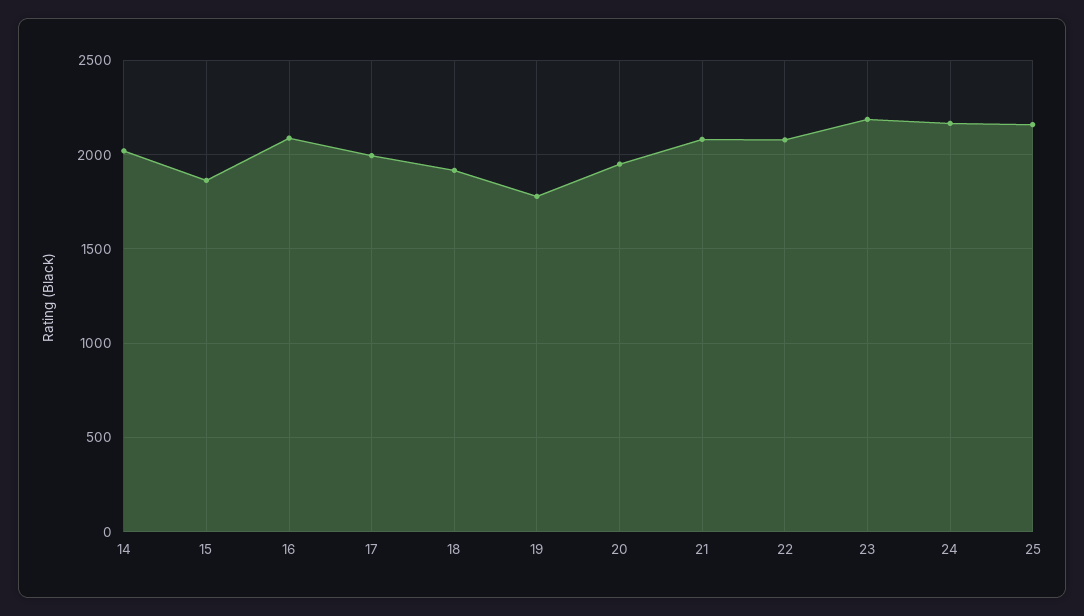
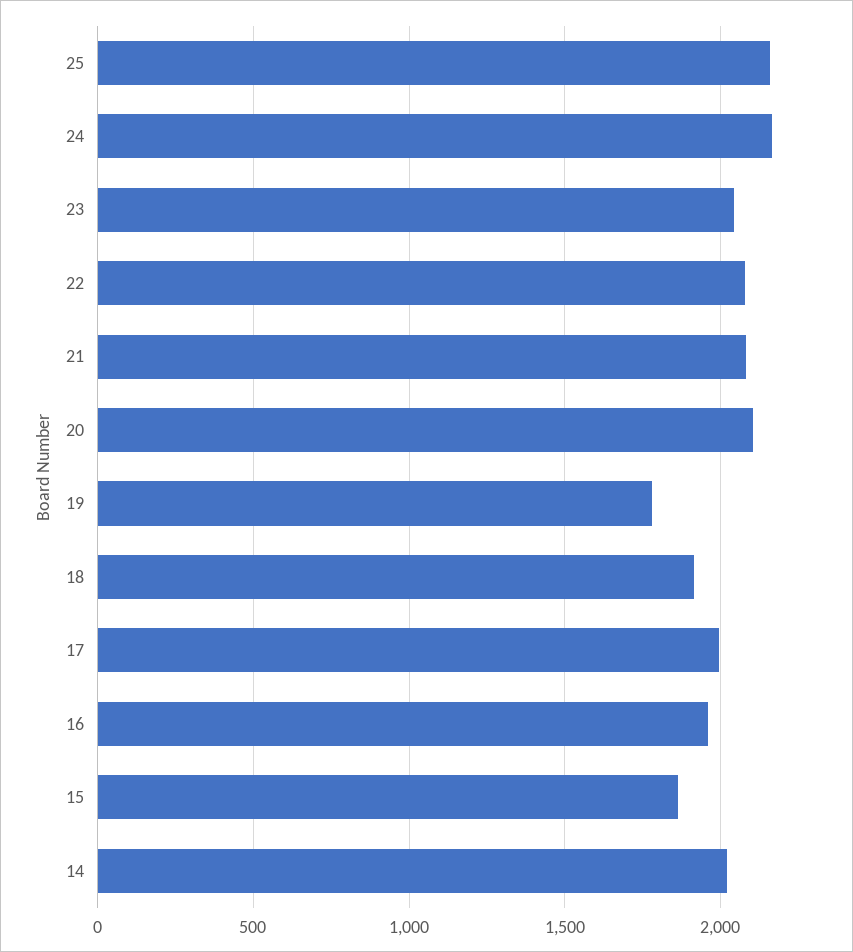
  {
    "14": 2000,
    "15": 1850,
-   "16": 2100,
+   "16": 1950,
    "17": 2000,
    "18": 1900,
    "19": 1800,
-   "20": 1950,
+   "20": 2100,
    "21": 2100,
    "22": 2100,
-   "23": 2200,
+   "23": 2050,
    "24": 2150,
    "25": 2150
  }

